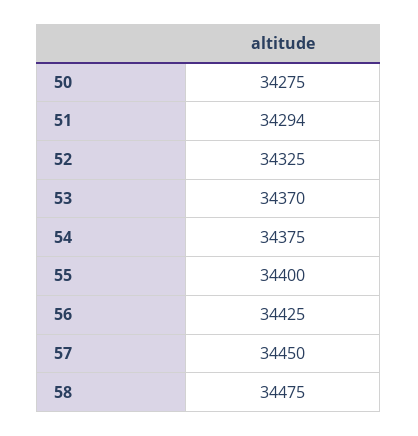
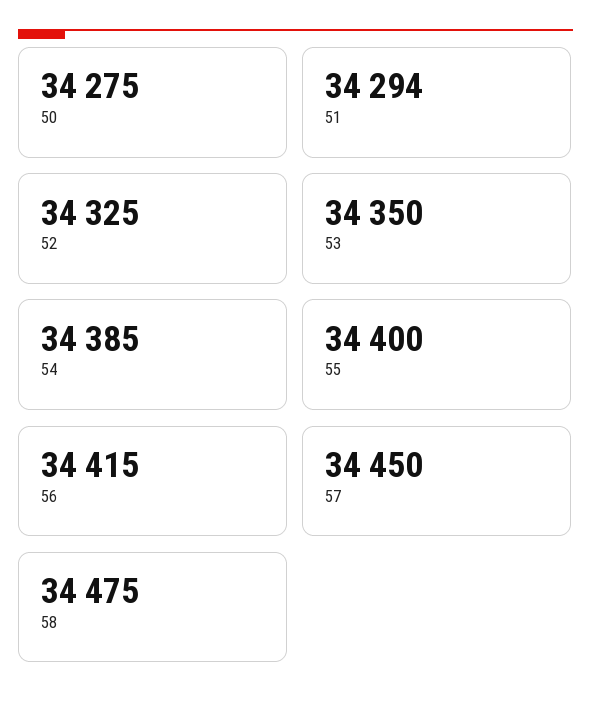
  {
    "50": 34275,
    "51": 34294,
    "52": 34325,
-   "53": 34370,
+   "53": 34350,
-   "54": 34375,
+   "54": 34385,
    "55": 34400,
-   "56": 34425,
+   "56": 34415,
    "57": 34450,
    "58": 34475
  }

